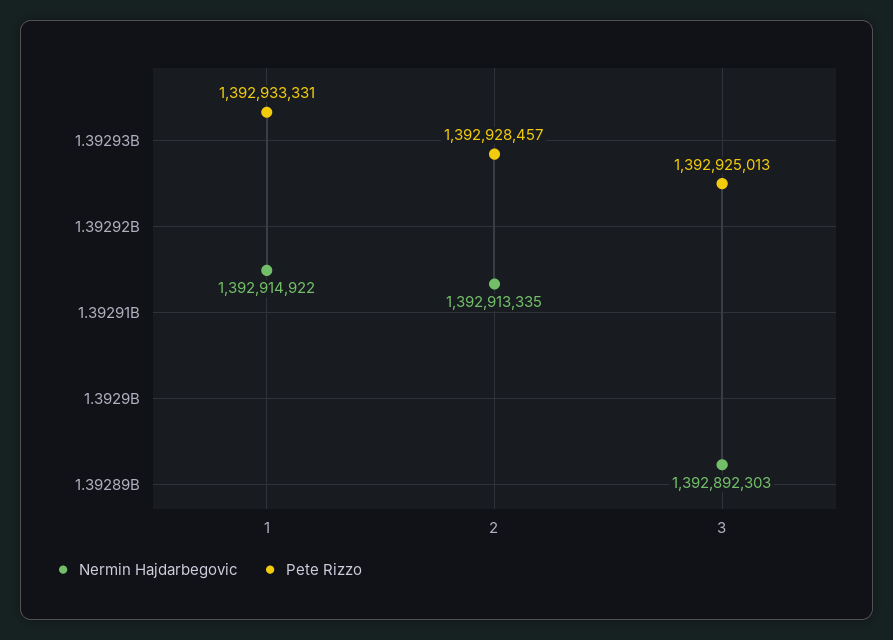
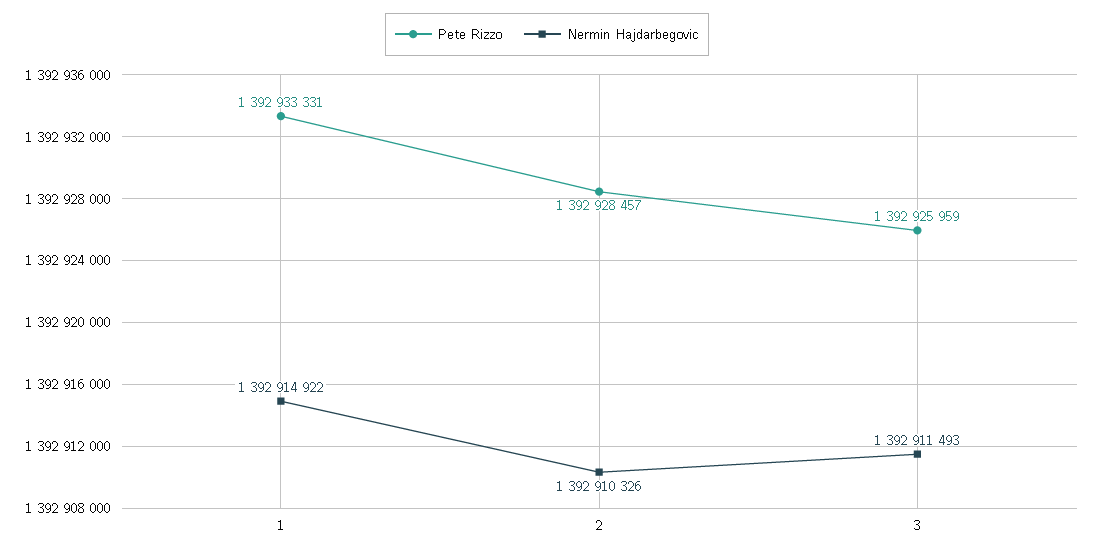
  {
    "Nermin Hajdarbegovic": {
      "1": 1392914922,
-     "2": 1392913335,
+     "2": 1392910326,
-     "3": 1392892303
+     "3": 1392911493
    },
    "Pete Rizzo": {
      "1": 1392933331,
      "2": 1392928457,
-     "3": 1392925013
+     "3": 1392925959
    }
  }

